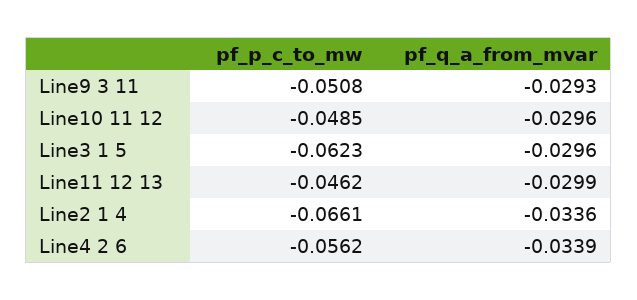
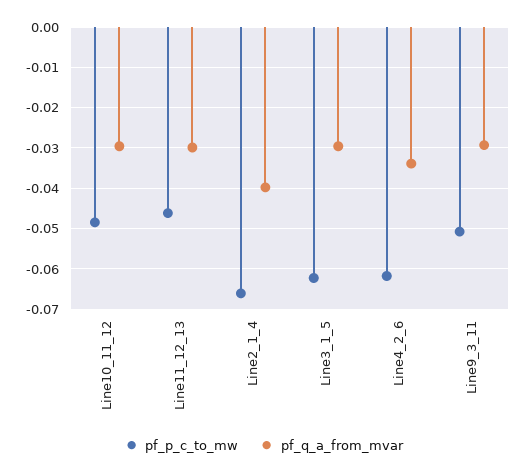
  {
    "pf_p_c_to_mw": {
      "Line9 3 11": -0.0508,
      "Line10 11 12": -0.0485,
      "Line3 1 5": -0.0623,
      "Line11 12 13": -0.0462,
      "Line2 1 4": -0.0661,
-     "Line4 2 6": -0.0562
+     "Line4 2 6": -0.062
    },
    "pf_q_a_from_mvar": {
      "Line9 3 11": -0.0293,
      "Line10 11 12": -0.0296,
      "Line3 1 5": -0.0296,
      "Line11 12 13": -0.0299,
-     "Line2 1 4": -0.0336,
+     "Line2 1 4": -0.04,
      "Line4 2 6": -0.0339
    }
  }

